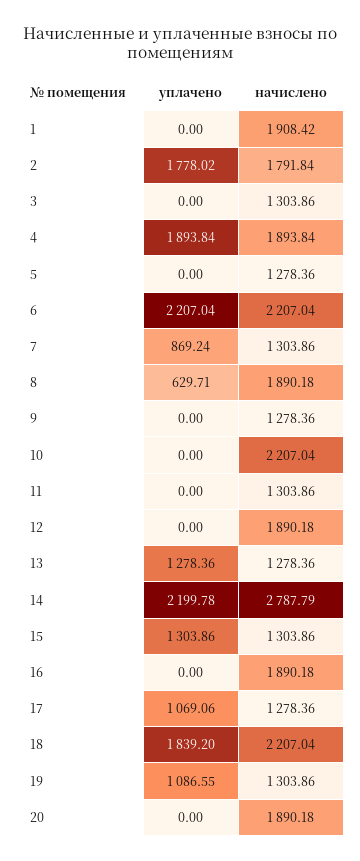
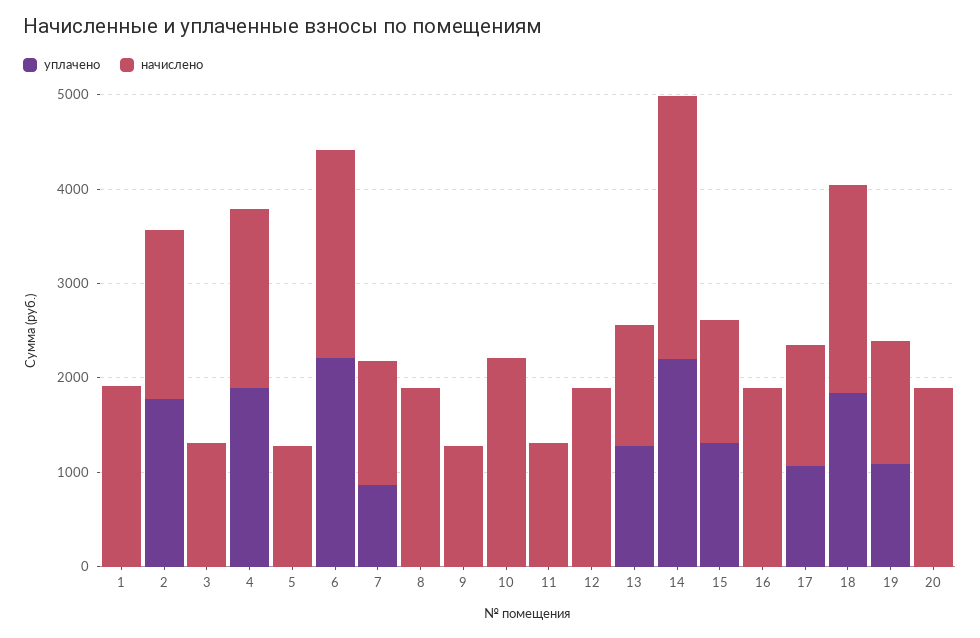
  {
    "уплачено": {
      "1": 0,
      "2": 1778.02,
      "3": 0,
      "4": 1893.84,
      "5": 0,
      "6": 2207.04,
      "7": 869.24,
-     "8": 629.71,
+     "8": 0,
      "9": 0,
      "10": 0,
      "11": 0,
      "12": 0,
      "13": 1278.36,
      "14": 2199.78,
      "15": 1303.86,
      "16": 0,
      "17": 1069.06,
      "18": 1839.2,
      "19": 1086.55,
      "20": 0
    },
    "начислено": {
      "1": 1908.42,
      "2": 1791.84,
      "3": 1303.86,
      "4": 1893.84,
      "5": 1278.36,
      "6": 2207.04,
      "7": 1303.86,
      "8": 1890.18,
      "9": 1278.36,
      "10": 2207.04,
      "11": 1303.86,
      "12": 1890.18,
      "13": 1278.36,
      "14": 2787.79,
      "15": 1303.86,
      "16": 1890.18,
      "17": 1278.36,
      "18": 2207.04,
      "19": 1303.86,
      "20": 1890.18
    }
  }

